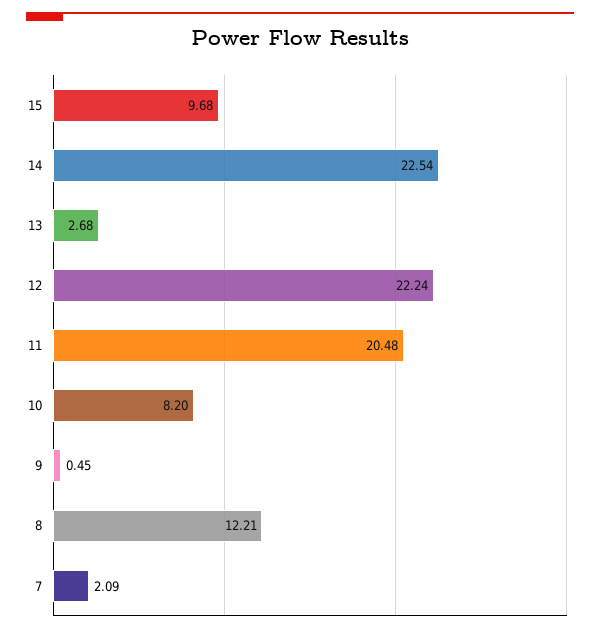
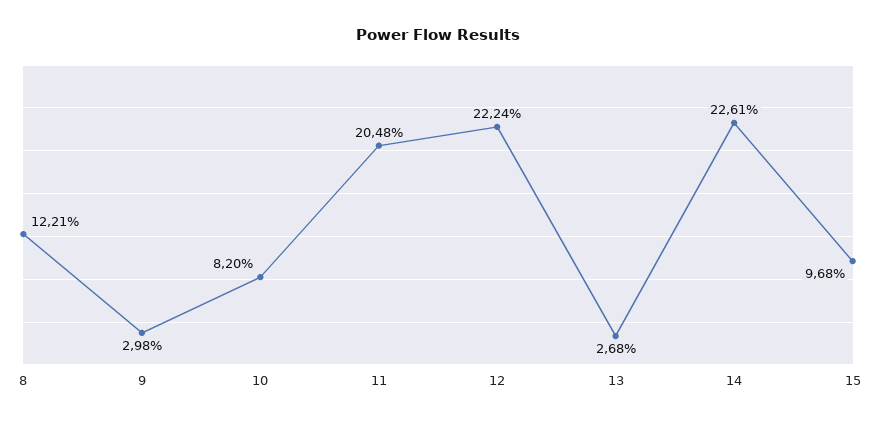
  {
    "15": 9.68,
-   "14": 22.54,
+   "14": 22.61,
    "13": 2.68,
    "12": 22.24,
    "11": 20.48,
    "10": 8.2,
-   "9": 0.45,
+   "9": 2.98,
-   "8": 12.21,
+   "8": 12.21
-   "7": 2.09
  }

